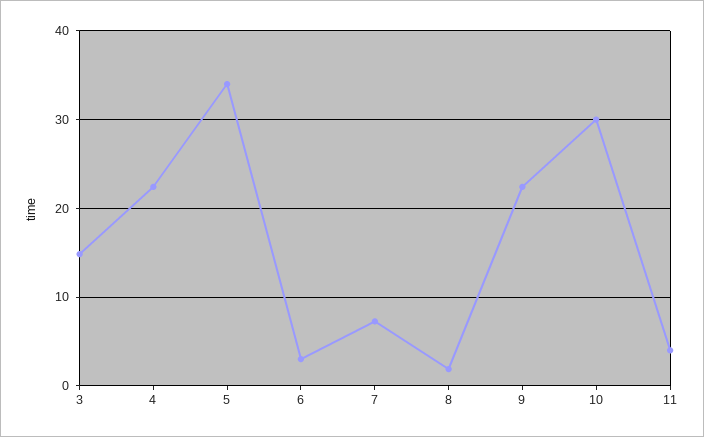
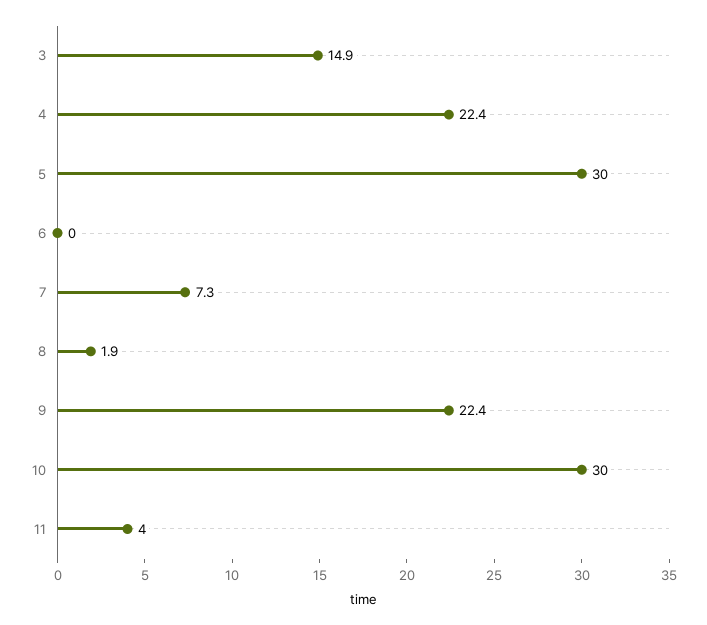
  {
    "3": 14.9,
    "4": 22.4,
-   "5": 34,
+   "5": 30,
-   "6": 3,
+   "6": 0,
    "7": 7.3,
    "8": 1.9,
    "9": 22.4,
    "10": 30,
    "11": 4
  }

